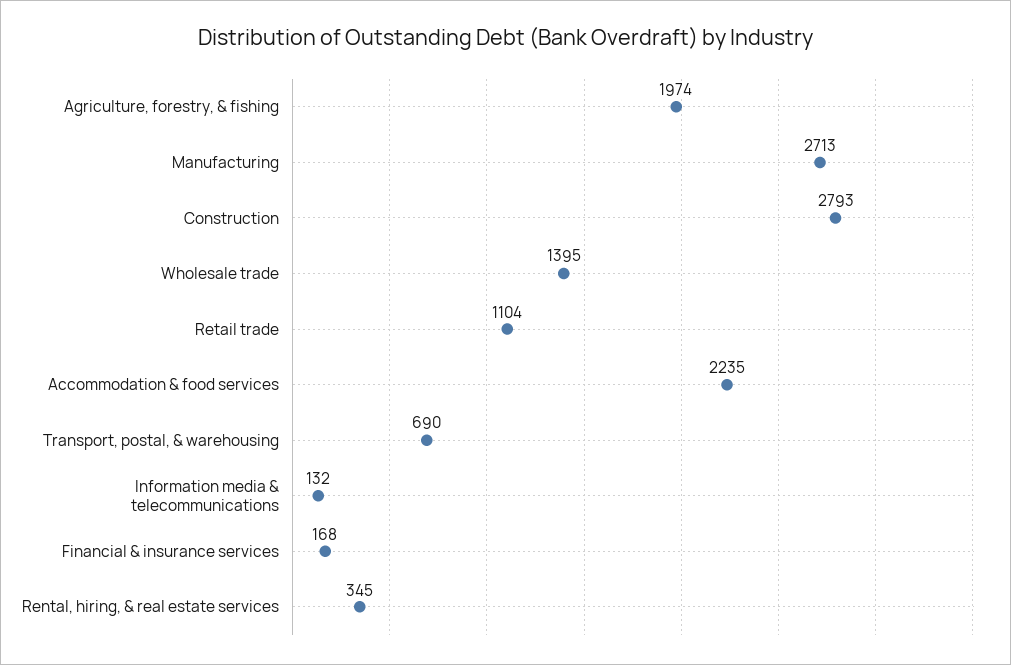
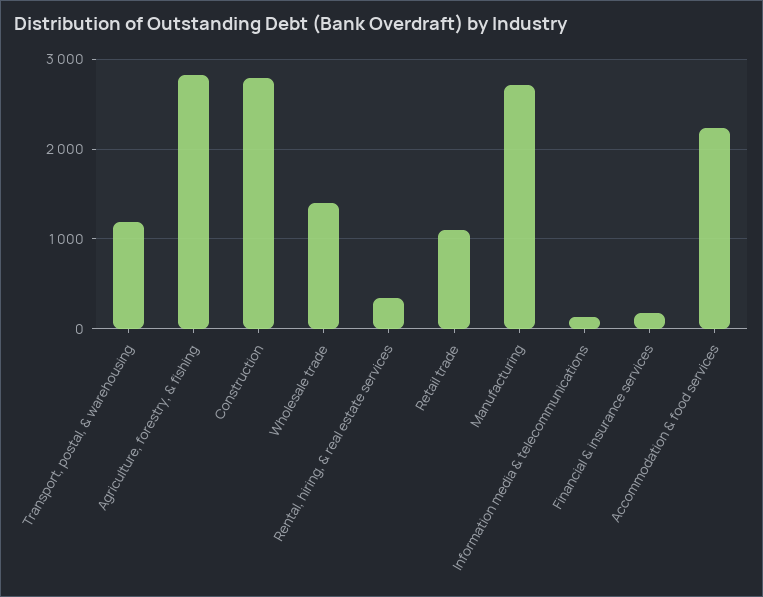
  {
-   "Agriculture, forestry, & fishing": 1974,
+   "Agriculture, forestry, & fishing": 2800,
    "Manufacturing": 2713,
    "Construction": 2793,
    "Wholesale trade": 1395,
    "Retail trade": 1104,
    "Accommodation & food services": 2235,
-   "Transport, postal, & warehousing": 690,
+   "Transport, postal, & warehousing": 1200,
    "Information media & telecommunications": 132,
    "Financial & insurance services": 168,
    "Rental, hiring, & real estate services": 345
  }

